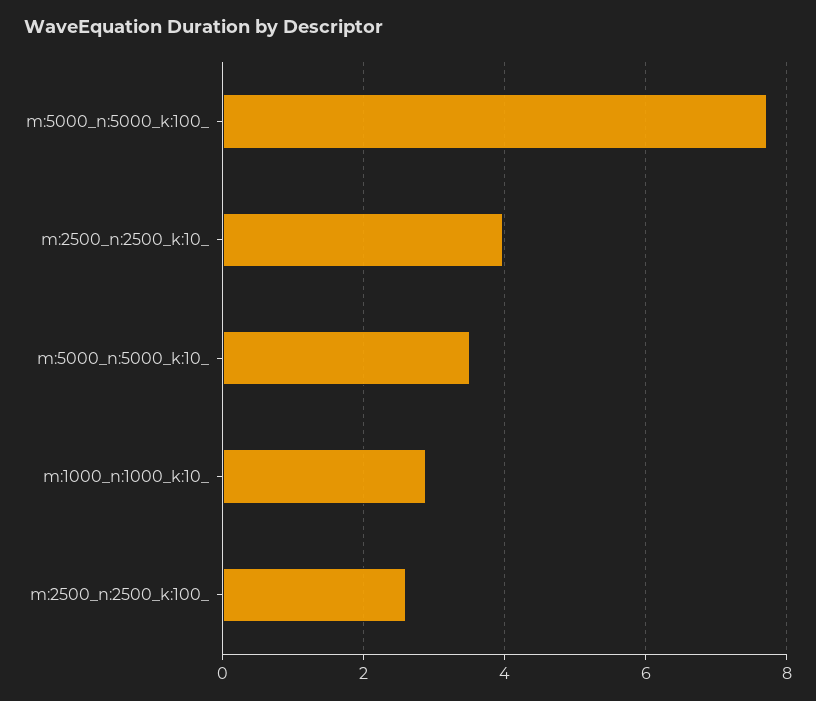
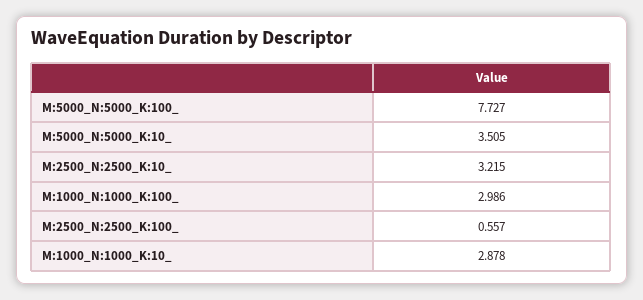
  {
    "m:5000_n:5000_k:100_": 7.727,
-   "m:2500_n:2500_k:10_": 4,
+   "m:2500_n:2500_k:10_": 3.215,
    "m:5000_n:5000_k:10_": 3.505,
    "m:1000_n:1000_k:10_": 2.878,
-   "m:2500_n:2500_k:100_": 2.6
+   "m:2500_n:2500_k:100_": 0.557,
+   "M:1000_N:1000_K:100_": 2.986
  }

